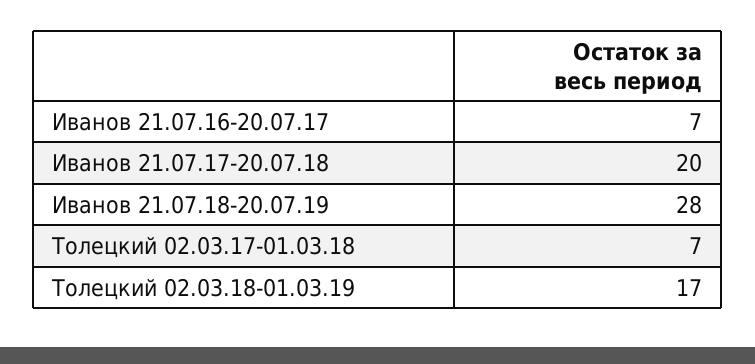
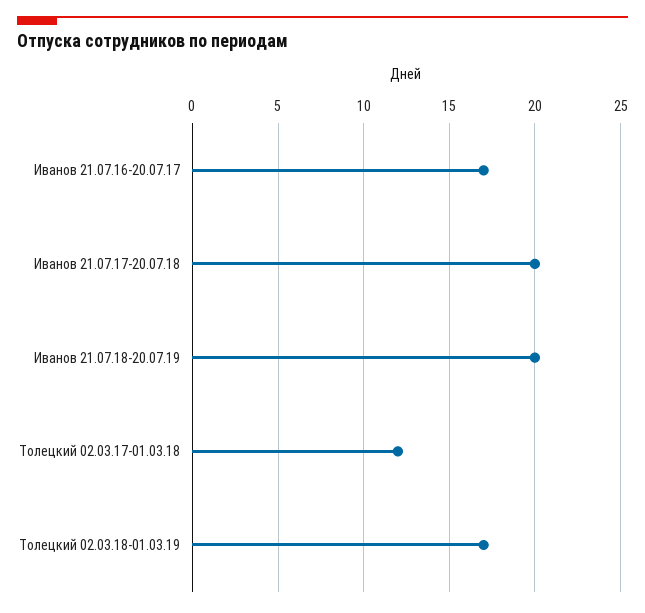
  {
-   "Иванов 21.07.16-20.07.17": 7,
+   "Иванов 21.07.16-20.07.17": 17,
    "Иванов 21.07.17-20.07.18": 20,
-   "Иванов 21.07.18-20.07.19": 28,
+   "Иванов 21.07.18-20.07.19": 20,
-   "Толецкий 02.03.17-01.03.18": 7,
+   "Толецкий 02.03.17-01.03.18": 12,
    "Толецкий 02.03.18-01.03.19": 17
  }

